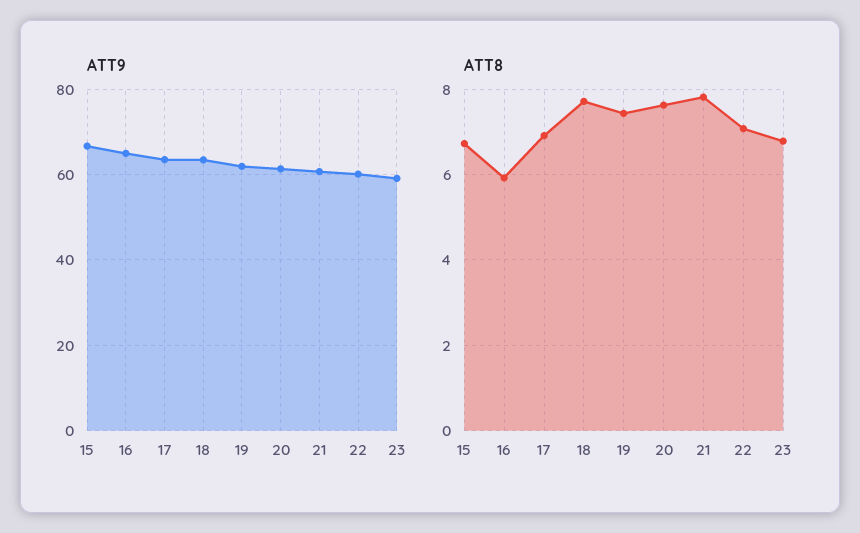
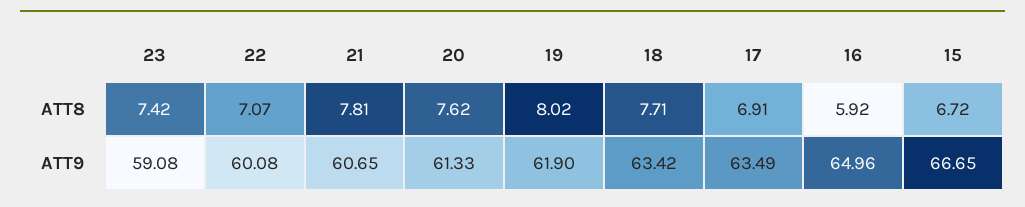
  {
    "ATT9": {
      "15": 66.65,
      "16": 64.96,
      "17": 63.49,
      "18": 63.42,
      "19": 61.9,
      "20": 61.33,
      "21": 60.65,
      "22": 60.08,
      "23": 59.08
    },
    "ATT8": {
      "15": 6.72,
      "16": 5.92,
      "17": 6.91,
      "18": 7.71,
-     "19": 7.4,
+     "19": 8.02,
      "20": 7.62,
      "21": 7.81,
      "22": 7.07,
-     "23": 6.8
+     "23": 7.42
    }
  }

